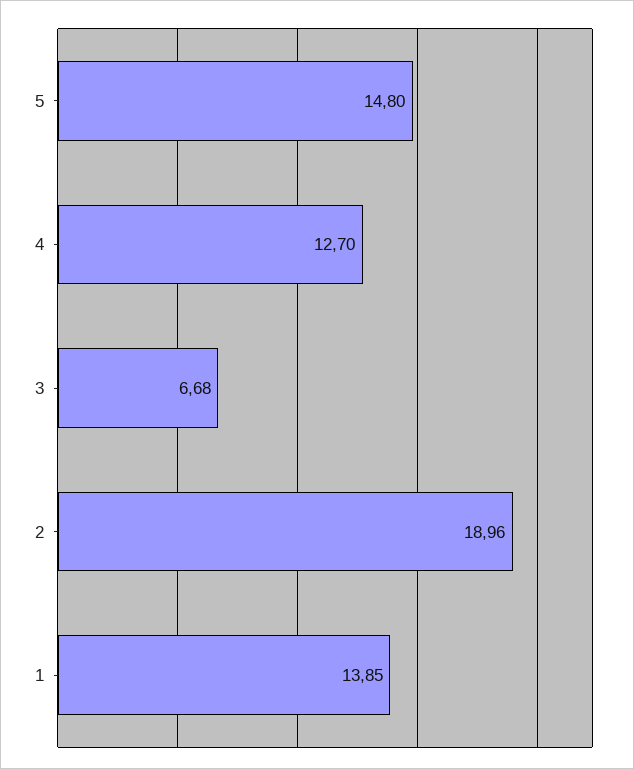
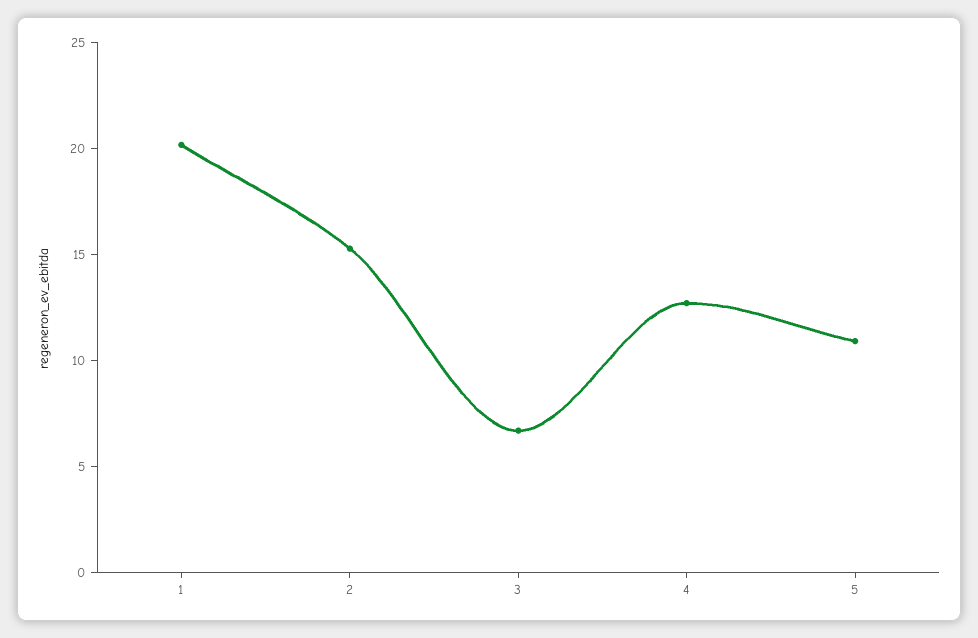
  {
-   "5": 14.8,
+   "5": 11,
    "4": 12.7,
    "3": 6.68,
-   "2": 18.96,
+   "2": 15,
-   "1": 13.85
+   "1": 20
  }

